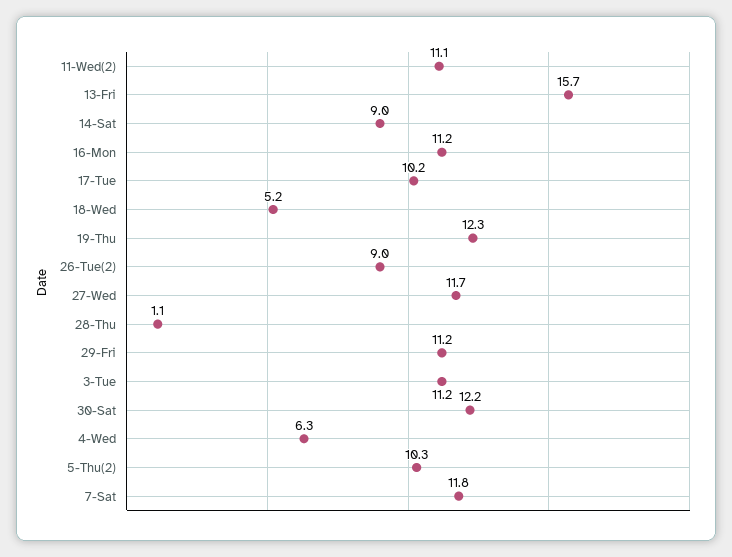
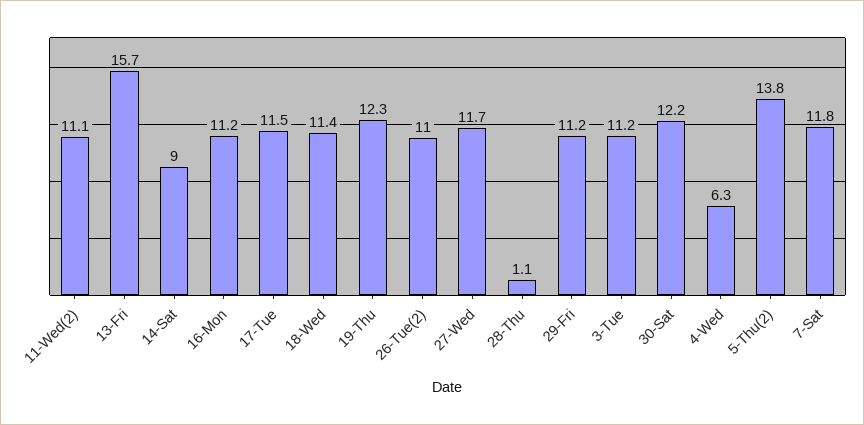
  {
    "11-Wed(2)": 11.1,
    "13-Fri": 15.7,
    "14-Sat": 9,
    "16-Mon": 11.2,
-   "17-Tue": 10.2,
+   "17-Tue": 11.5,
-   "18-Wed": 5.2,
+   "18-Wed": 11.4,
    "19-Thu": 12.3,
-   "26-Tue(2)": 9,
+   "26-Tue(2)": 11,
    "27-Wed": 11.7,
    "28-Thu": 1.1,
    "29-Fri": 11.2,
    "3-Tue": 11.2,
    "30-Sat": 12.2,
    "4-Wed": 6.3,
-   "5-Thu(2)": 10.3,
+   "5-Thu(2)": 13.8,
    "7-Sat": 11.8
  }

